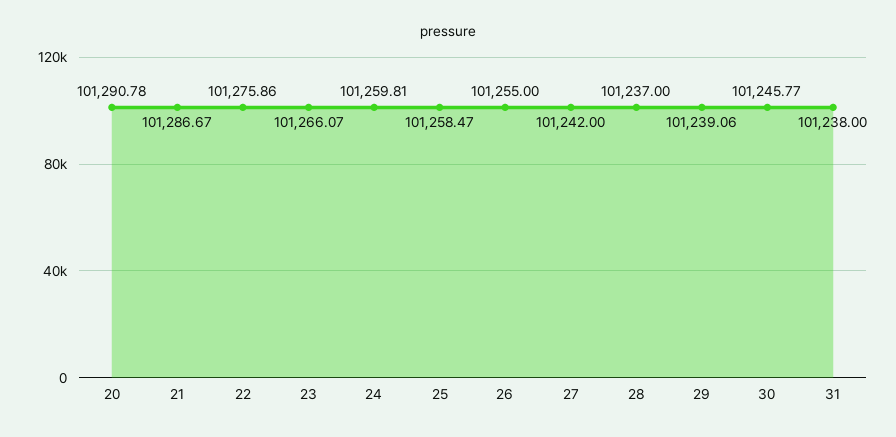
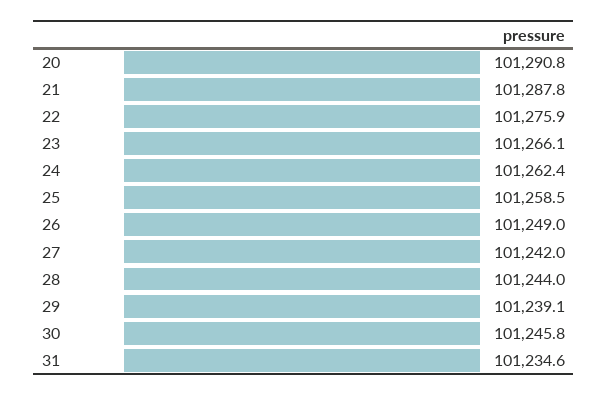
  {
    "20": 101290.78,
-   "21": 101286.67,
+   "21": 101287.8,
    "22": 101275.86,
    "23": 101266.07,
-   "24": 101259.81,
+   "24": 101262.4,
    "25": 101258.47,
-   "26": 101255,
+   "26": 101249,
    "27": 101242,
-   "28": 101237,
+   "28": 101244,
    "29": 101239.06,
    "30": 101245.77,
-   "31": 101238
+   "31": 101234.6
  }

